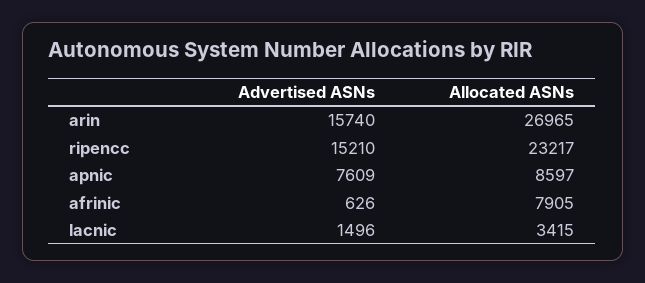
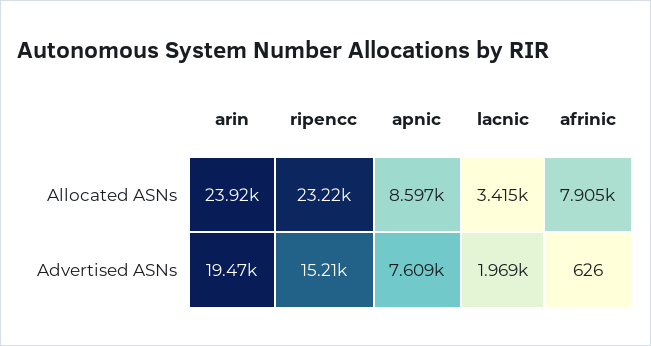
  {
    "Advertised ASNs": {
-     "arin": 15740,
+     "arin": 19470,
      "ripencc": 15210,
      "apnic": 7609,
      "afrinic": 626,
-     "lacnic": 1496
+     "lacnic": 1969
    },
    "Allocated ASNs": {
-     "arin": 26965,
+     "arin": 23920,
      "ripencc": 23217,
      "apnic": 8597,
      "afrinic": 7905,
      "lacnic": 3415
    }
  }

